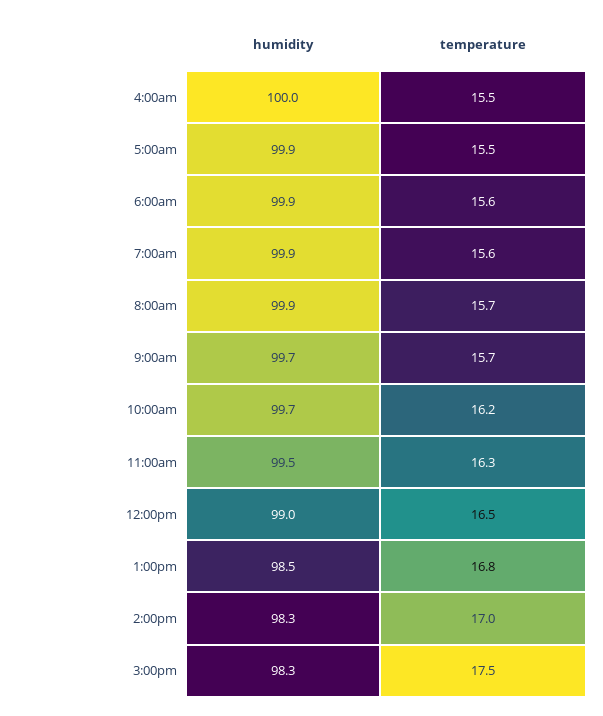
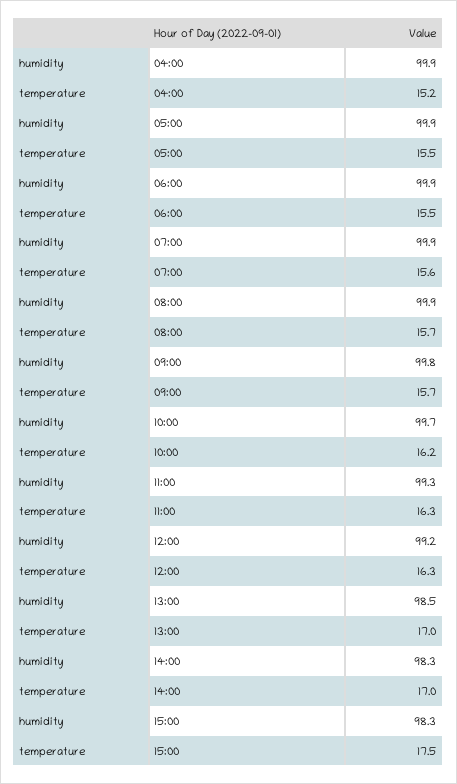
  {
    "humidity": {
-     "4:00am": 100,
+     "4:00am": 99.9,
      "5:00am": 99.9,
      "6:00am": 99.9,
      "7:00am": 99.9,
      "8:00am": 99.9,
-     "9:00am": 99.7,
+     "9:00am": 99.8,
      "10:00am": 99.7,
-     "11:00am": 99.5,
+     "11:00am": 99.3,
-     "12:00pm": 99,
+     "12:00pm": 99.2,
      "1:00pm": 98.5,
      "2:00pm": 98.3,
      "3:00pm": 98.3
    },
    "temperature": {
-     "4:00am": 15.5,
+     "4:00am": 15.2,
      "5:00am": 15.5,
-     "6:00am": 15.6,
+     "6:00am": 15.5,
      "7:00am": 15.6,
      "8:00am": 15.7,
      "9:00am": 15.7,
      "10:00am": 16.2,
      "11:00am": 16.3,
-     "12:00pm": 16.5,
+     "12:00pm": 16.3,
-     "1:00pm": 16.8,
+     "1:00pm": 17,
      "2:00pm": 17,
      "3:00pm": 17.5
    }
  }

